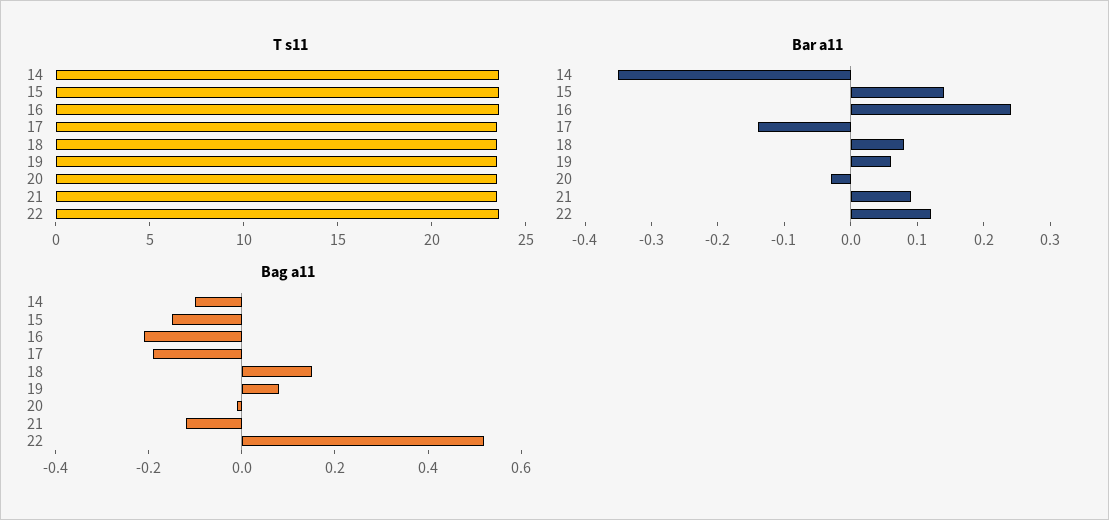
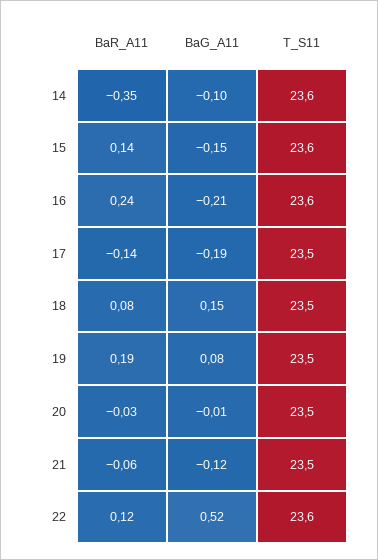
  {
    "T s11": {
      "14": 23.6,
      "15": 23.6,
      "16": 23.6,
      "17": 23.5,
      "18": 23.5,
      "19": 23.5,
      "20": 23.5,
      "21": 23.5,
      "22": 23.6
    },
    "Bar a11": {
      "14": -0.35,
      "15": 0.14,
      "16": 0.24,
      "17": -0.14,
      "18": 0.08,
-     "19": 0.05,
+     "19": 0.19,
      "20": -0.03,
-     "21": 0.1,
+     "21": -0.06,
      "22": 0.12
    },
    "Bag a11": {
      "14": -0.1,
      "15": -0.15,
      "16": -0.21,
      "17": -0.19,
      "18": 0.15,
      "19": 0.08,
      "20": -0.01,
      "21": -0.12,
      "22": 0.52
    }
  }

